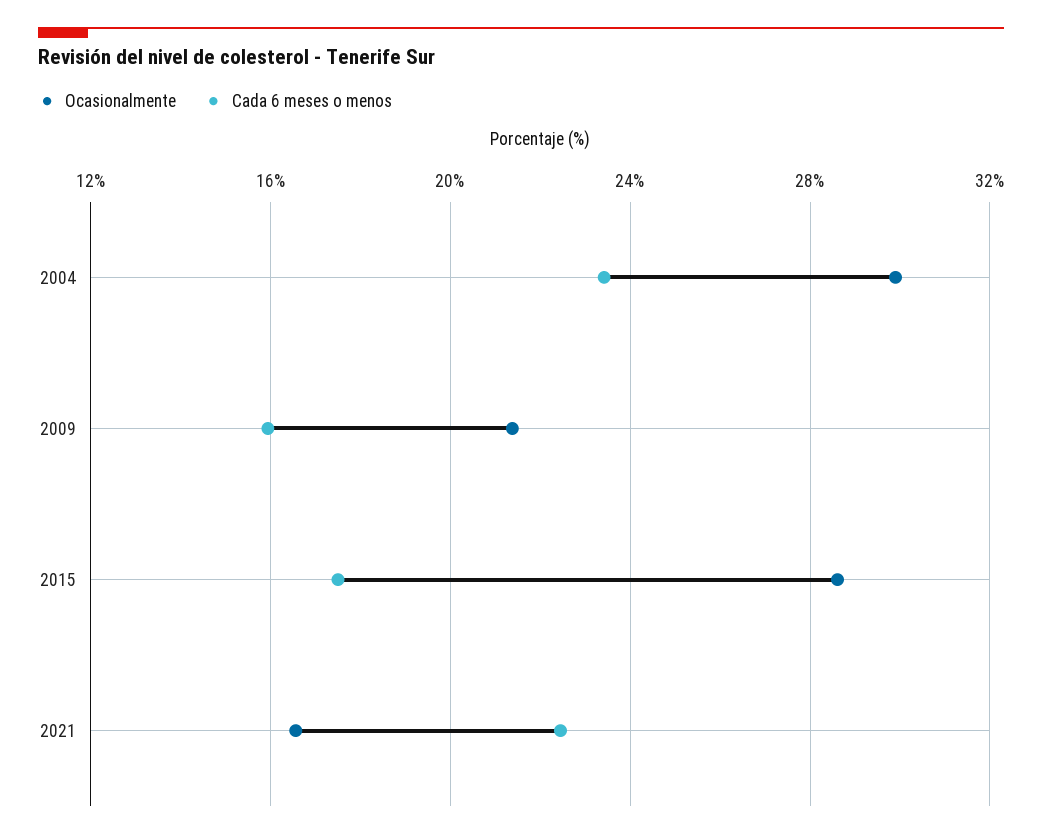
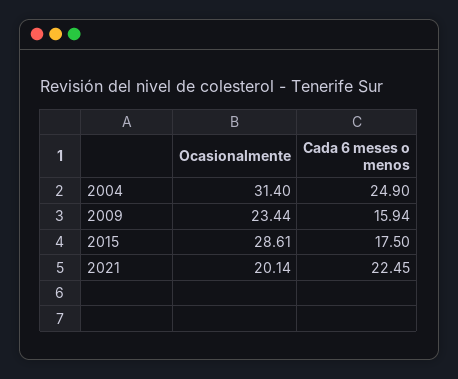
  {
    "Ocasionalmente": {
-     "2004": 30,
+     "2004": 31.4,
-     "2009": 21.5,
+     "2009": 23.44,
      "2015": 28.61,
-     "2021": 16.5
+     "2021": 20.14
    },
    "Cada 6 meses o menos": {
-     "2004": 23.5,
+     "2004": 24.9,
      "2009": 15.94,
      "2015": 17.5,
      "2021": 22.45
    }
  }

